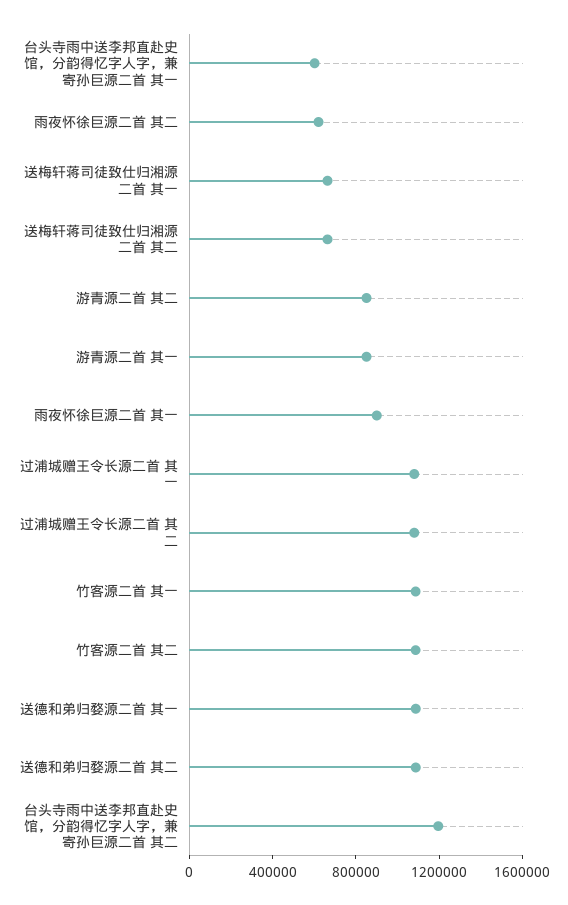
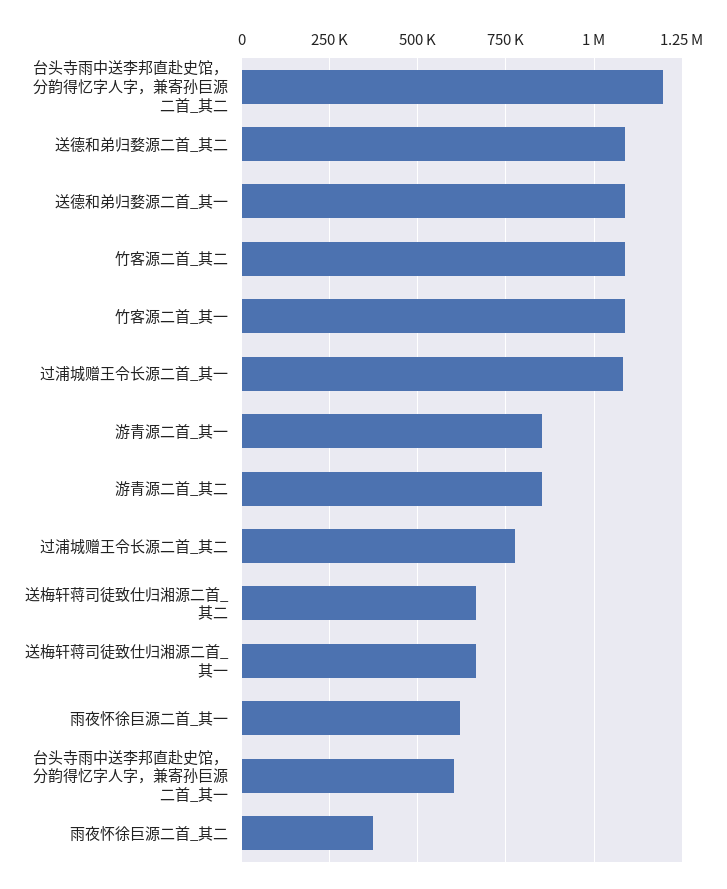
  {
    "台头寺雨中送李邦直赴史馆，分韵得忆字人字，兼寄孙巨源二首 其一": 600000,
-   "雨夜怀徐巨源二首 其二": 600000,
+   "雨夜怀徐巨源二首 其二": 375000,
    "送梅轩蒋司徒致仕归湘源二首 其一": 675000,
    "送梅轩蒋司徒致仕归湘源二首 其二": 675000,
    "游青源二首 其二": 850000,
    "游青源二首 其一": 850000,
-   "雨夜怀徐巨源二首 其一": 900000,
+   "雨夜怀徐巨源二首 其一": 625000,
    "过浦城赠王令长源二首 其一": 1075000,
-   "过浦城赠王令长源二首 其二": 1100000,
+   "过浦城赠王令长源二首 其二": 775000,
    "竹客源二首 其一": 1075000,
    "竹客源二首 其二": 1075000,
    "送德和弟归婺源二首 其一": 1100000,
    "送德和弟归婺源二首 其二": 1100000,
    "台头寺雨中送李邦直赴史馆，分韵得忆字人字，兼寄孙巨源二首 其二": 1200000
  }

